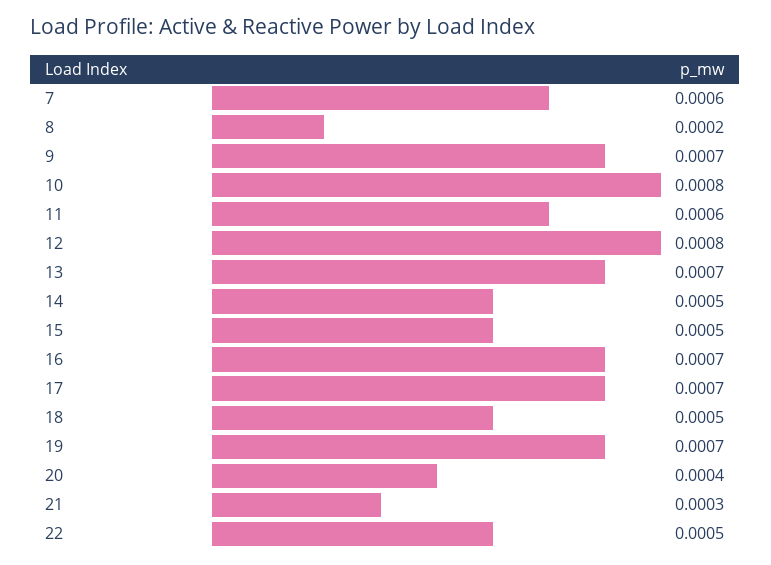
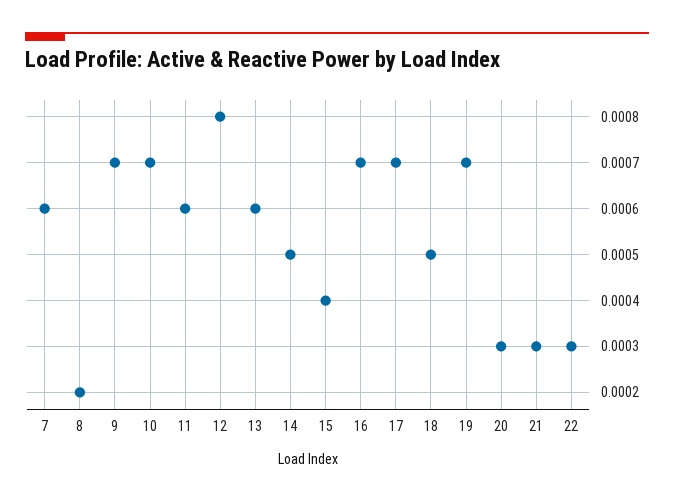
  {
    "7": 0.0006,
    "8": 0.0002,
    "9": 0.0007,
-   "10": 0.0008,
+   "10": 0.0007,
    "11": 0.0006,
    "12": 0.0008,
-   "13": 0.0007,
+   "13": 0.0006,
    "14": 0.0005,
-   "15": 0.0005,
+   "15": 0.0004,
    "16": 0.0007,
    "17": 0.0007,
    "18": 0.0005,
    "19": 0.0007,
-   "20": 0.0004,
+   "20": 0.0003,
    "21": 0.0003,
-   "22": 0.0005
+   "22": 0.0003
  }

